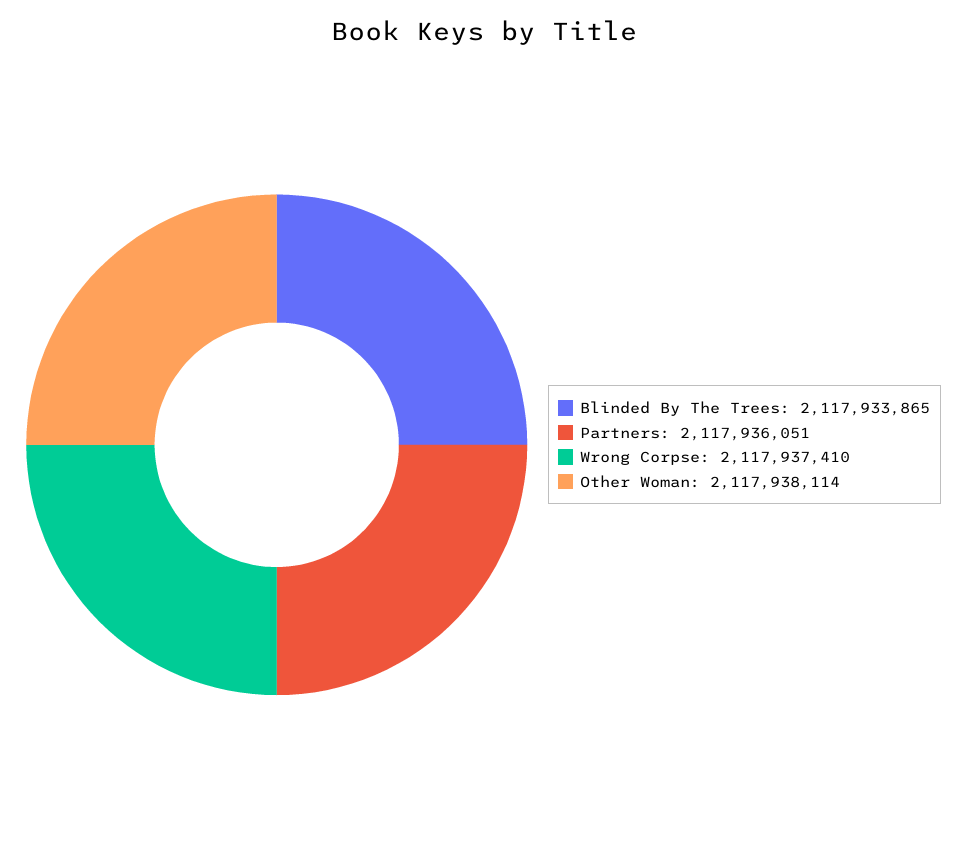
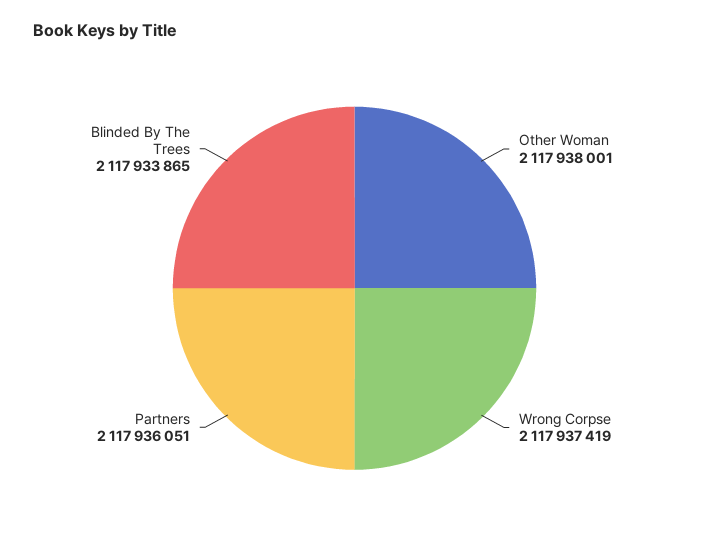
  {
    "Blinded By The Trees": 2117933865,
    "Partners": 2117936051,
-   "Wrong Corpse": 2117937410,
+   "Wrong Corpse": 2117937419,
-   "Other Woman": 2117938114
+   "Other Woman": 2117938001
  }

